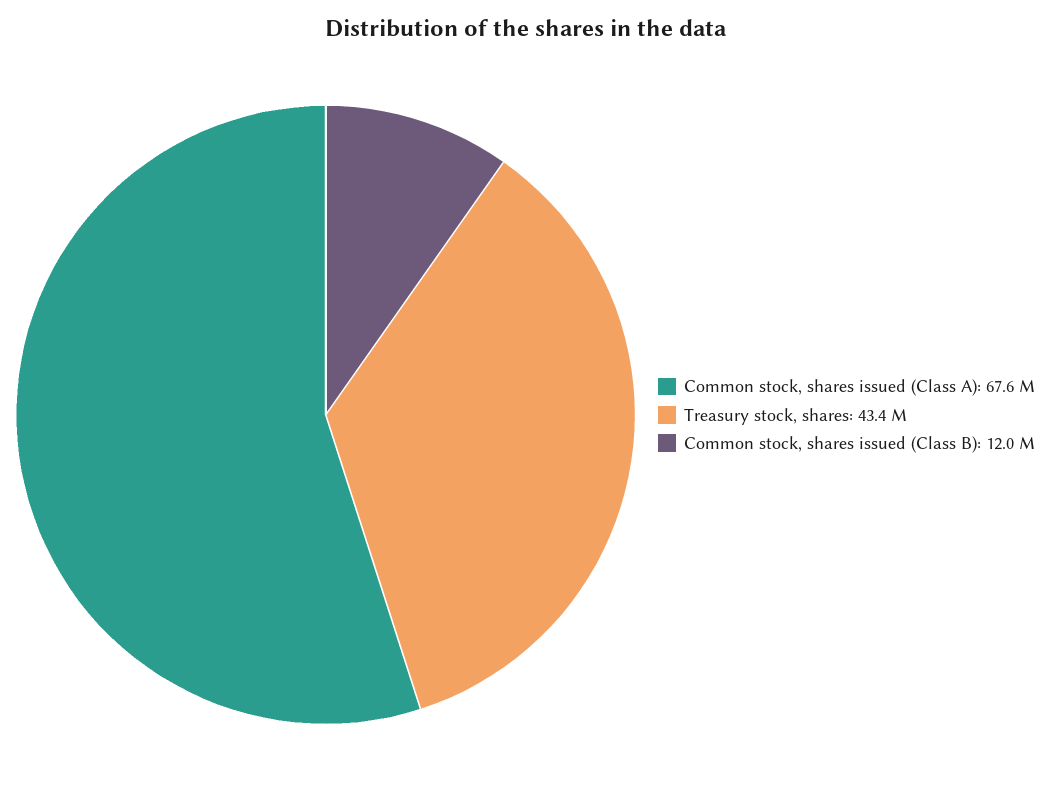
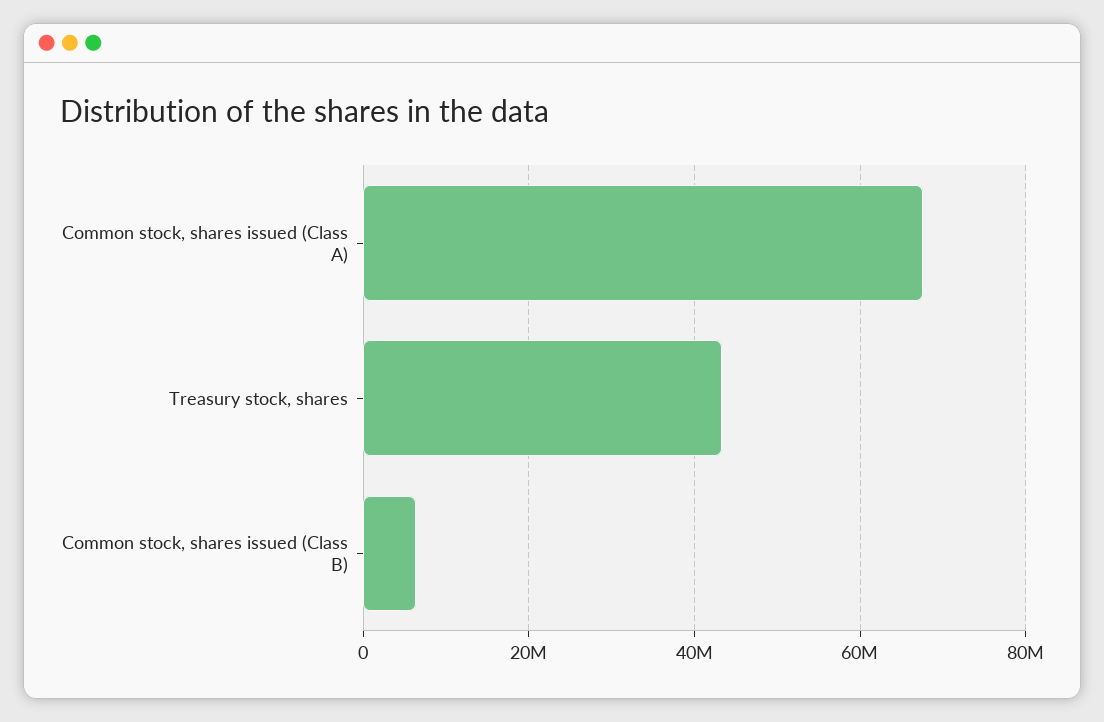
  {
    "Common stock, shares issued (Class A)": 67600000,
    "Treasury stock, shares": 43400000,
-   "Common stock, shares issued (Class B)": 12000000
+   "Common stock, shares issued (Class B)": 6000000
  }

